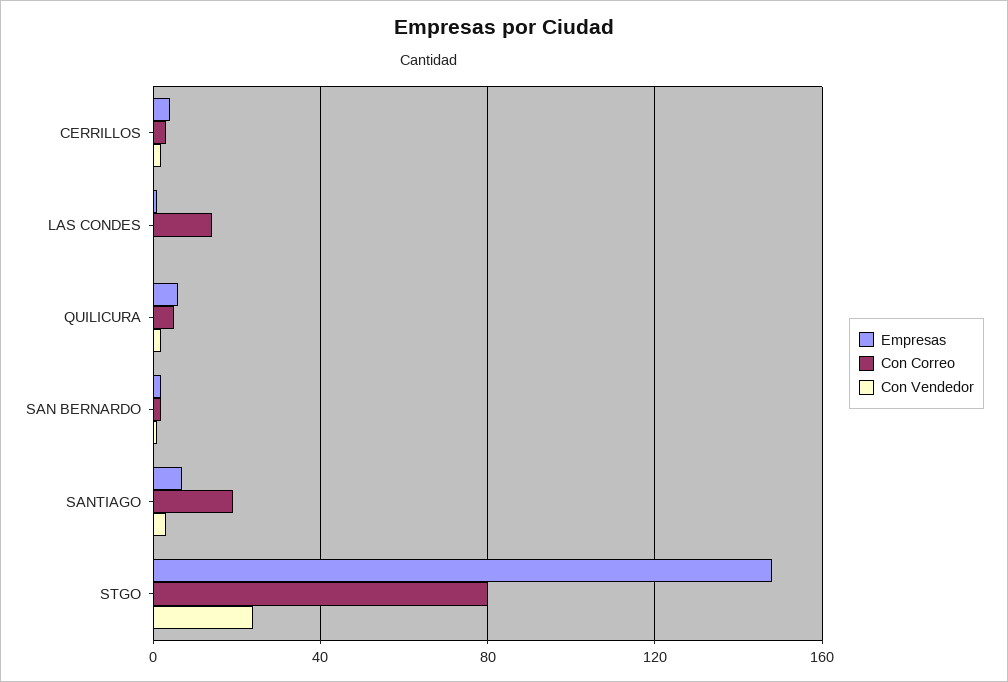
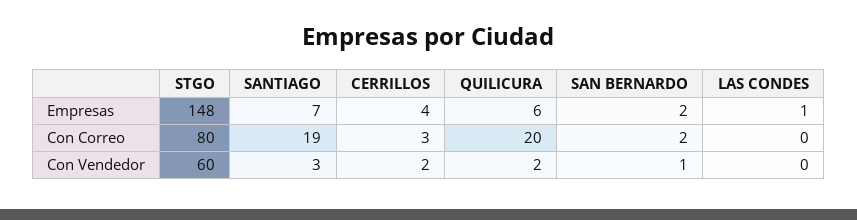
  {
    "Empresas": {
      "CERRILLOS": 4,
      "LAS CONDES": 1,
      "QUILICURA": 6,
      "SAN BERNARDO": 2,
      "SANTIAGO": 7,
      "STGO": 148
    },
    "Con Correo": {
      "CERRILLOS": 3,
-     "LAS CONDES": 15,
+     "LAS CONDES": 0,
-     "QUILICURA": 5,
+     "QUILICURA": 20,
      "SAN BERNARDO": 2,
      "SANTIAGO": 19,
      "STGO": 80
    },
    "Con Vendedor": {
      "CERRILLOS": 2,
      "LAS CONDES": 0,
      "QUILICURA": 2,
      "SAN BERNARDO": 1,
      "SANTIAGO": 3,
-     "STGO": 25
+     "STGO": 60
    }
  }

